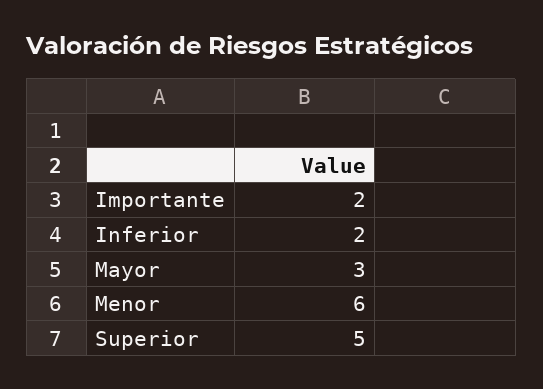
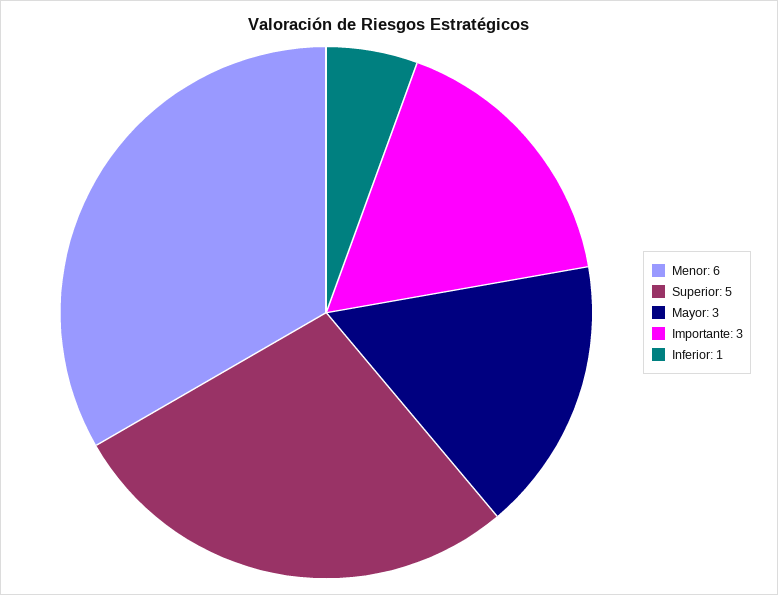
  {
-   "Importante": 2,
+   "Importante": 3,
-   "Inferior": 2,
+   "Inferior": 1,
    "Mayor": 3,
    "Menor": 6,
    "Superior": 5
  }

